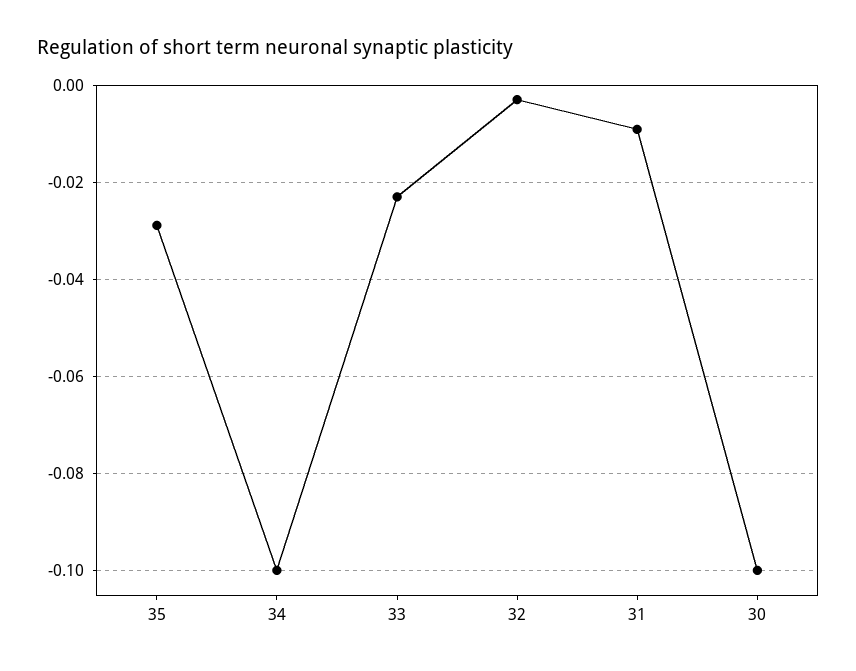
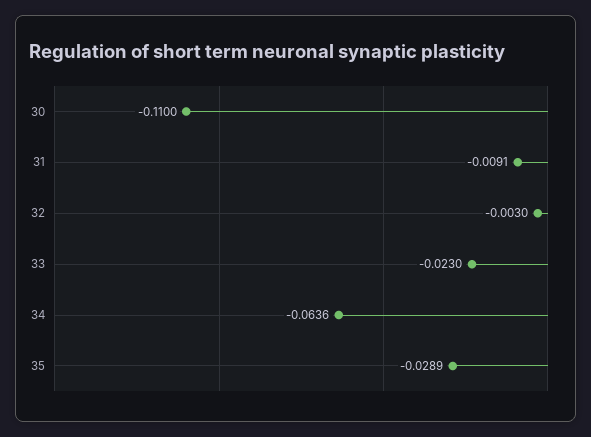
  {
    "35": -0.0289,
-   "34": -0.1,
+   "34": -0.0636,
    "33": -0.023,
    "32": -0.003,
    "31": -0.0091,
-   "30": -0.1
+   "30": -0.11
  }

